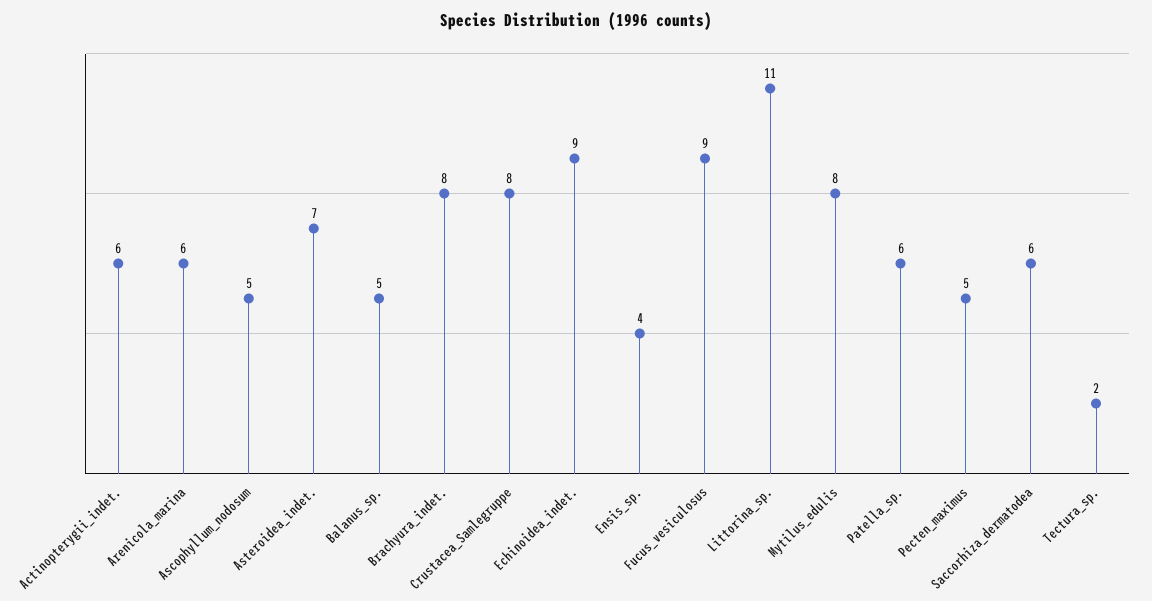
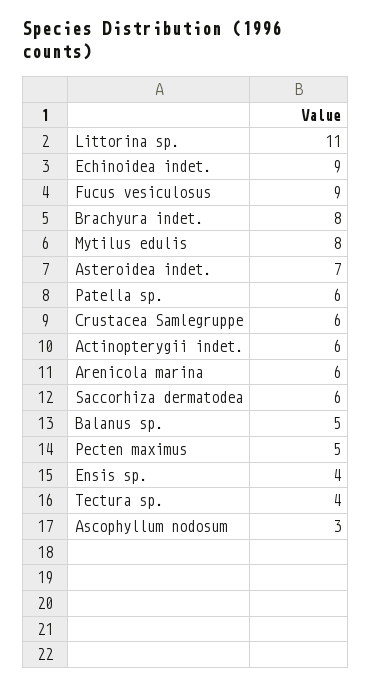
  {
    "Actinopterygii_indet.": 6,
    "Arenicola_marina": 6,
-   "Ascophyllum_nodosum": 5,
+   "Ascophyllum_nodosum": 3,
    "Asteroidea_indet.": 7,
    "Balanus_sp.": 5,
    "Brachyura_indet.": 8,
-   "Crustacea_Samlegruppe": 8,
+   "Crustacea_Samlegruppe": 6,
    "Echinoidea_indet.": 9,
    "Ensis_sp.": 4,
    "Fucus_vesiculosus": 9,
    "Littorina_sp.": 11,
    "Mytilus_edulis": 8,
    "Patella_sp.": 6,
    "Pecten_maximus": 5,
    "Saccorhiza_dermatodea": 6,
-   "Tectura_sp.": 2
+   "Tectura_sp.": 4
  }

